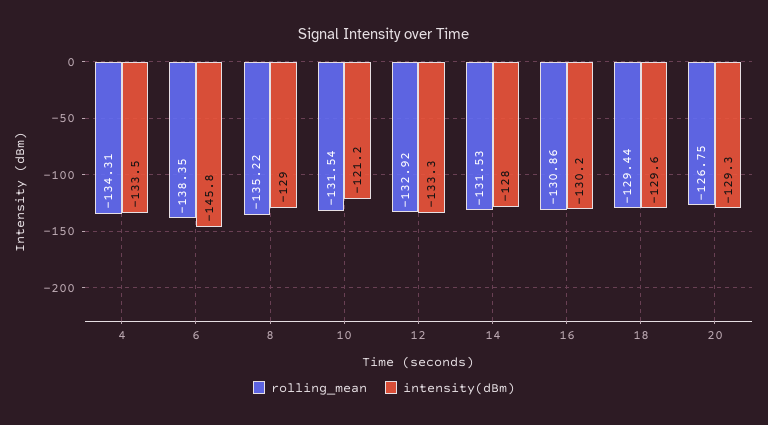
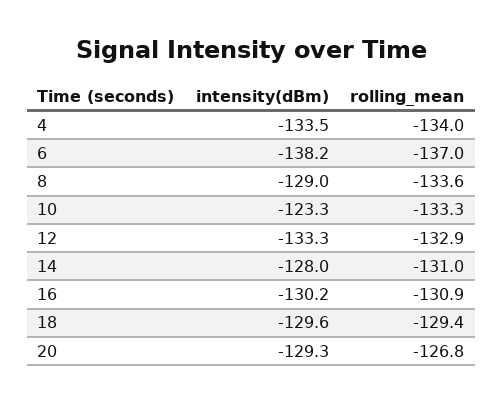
  {
    "rolling_mean": {
-     "4": -134.31,
+     "4": -134,
-     "6": -138.35,
+     "6": -137,
-     "8": -135.22,
+     "8": -133.6,
-     "10": -131.54,
+     "10": -133.3,
      "12": -132.92,
-     "14": -131.53,
+     "14": -131,
      "16": -130.86,
      "18": -129.44,
      "20": -126.75
    },
    "intensity(dBm)": {
      "4": -133.5,
-     "6": -145.8,
+     "6": -138.2,
      "8": -129,
-     "10": -121.2,
+     "10": -123.3,
      "12": -133.3,
      "14": -128,
      "16": -130.2,
      "18": -129.6,
      "20": -129.3
    }
  }

